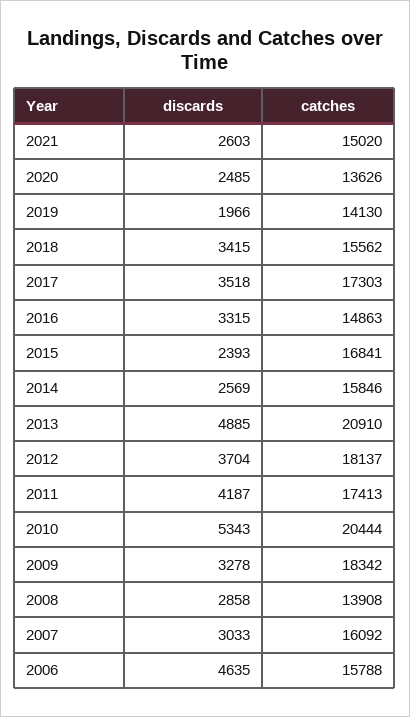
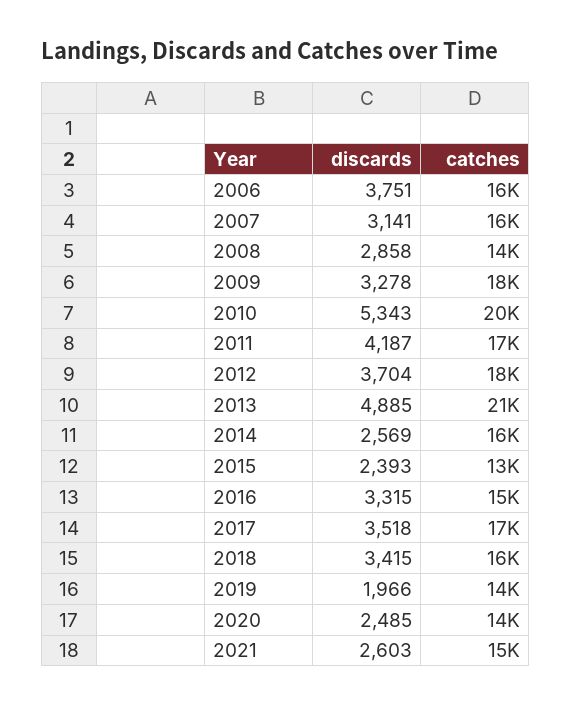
  {
    "discards": {
      "2021": 2603,
      "2020": 2485,
      "2019": 1966,
      "2018": 3415,
      "2017": 3518,
      "2016": 3315,
      "2015": 2393,
      "2014": 2569,
      "2013": 4885,
      "2012": 3704,
      "2011": 4187,
      "2010": 5343,
      "2009": 3278,
      "2008": 2858,
-     "2007": 3033,
+     "2007": 3141,
-     "2006": 4635
+     "2006": 3751
    },
    "catches": {
      "2021": 15020,
      "2020": 13626,
      "2019": 14130,
      "2018": 15562,
      "2017": 17303,
      "2016": 14863,
-     "2015": 16841,
+     "2015": 13000,
      "2014": 15846,
      "2013": 20910,
      "2012": 18137,
      "2011": 17413,
      "2010": 20444,
      "2009": 18342,
      "2008": 13908,
      "2007": 16092,
      "2006": 15788
    }
  }

